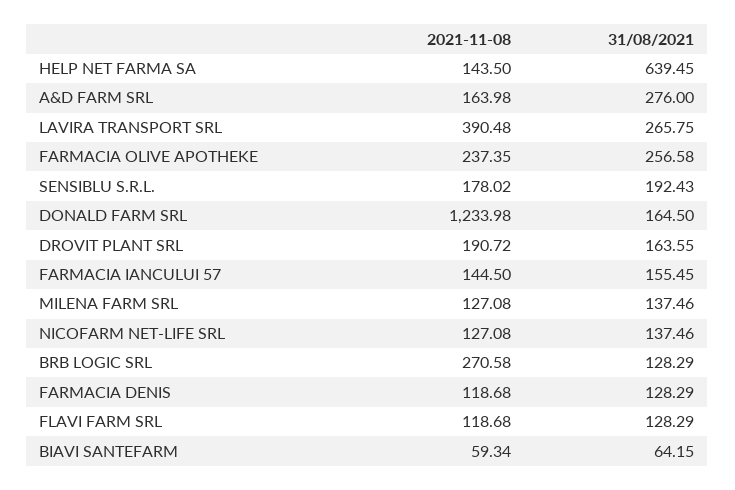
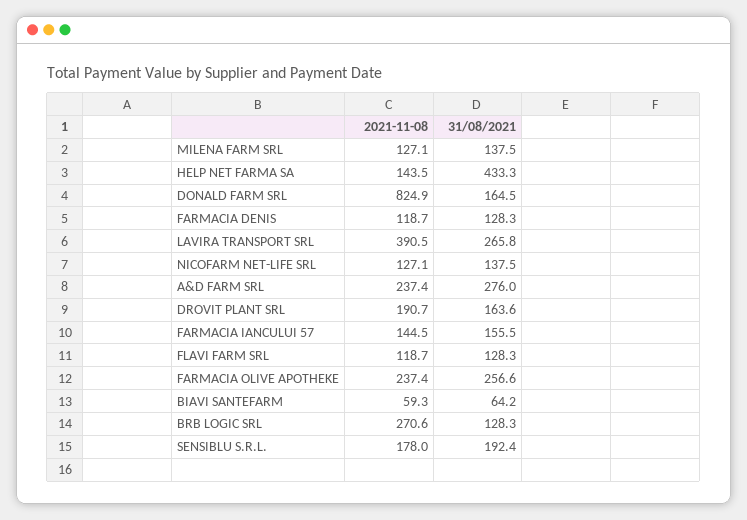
  {
    "2021-11-08": {
      "HELP NET FARMA SA": 143.5,
-     "A&D FARM SRL": 163.98,
+     "A&D FARM SRL": 237.4,
      "LAVIRA TRANSPORT SRL": 390.48,
      "FARMACIA OLIVE APOTHEKE": 237.35,
      "SENSIBLU S.R.L.": 178.02,
-     "DONALD FARM SRL": 1233.98,
+     "DONALD FARM SRL": 824.9,
      "DROVIT PLANT SRL": 190.72,
      "FARMACIA IANCULUI 57": 144.5,
      "MILENA FARM SRL": 127.08,
      "NICOFARM NET-LIFE SRL": 127.08,
      "BRB LOGIC SRL": 270.58,
      "FARMACIA DENIS": 118.68,
      "FLAVI FARM SRL": 118.68,
      "BIAVI SANTEFARM": 59.34
    },
    "31/08/2021": {
-     "HELP NET FARMA SA": 639.45,
+     "HELP NET FARMA SA": 433.3,
      "A&D FARM SRL": 276,
      "LAVIRA TRANSPORT SRL": 265.75,
      "FARMACIA OLIVE APOTHEKE": 256.58,
      "SENSIBLU S.R.L.": 192.43,
      "DONALD FARM SRL": 164.5,
      "DROVIT PLANT SRL": 163.55,
      "FARMACIA IANCULUI 57": 155.45,
      "MILENA FARM SRL": 137.46,
      "NICOFARM NET-LIFE SRL": 137.46,
      "BRB LOGIC SRL": 128.29,
      "FARMACIA DENIS": 128.29,
      "FLAVI FARM SRL": 128.29,
      "BIAVI SANTEFARM": 64.15
    }
  }

